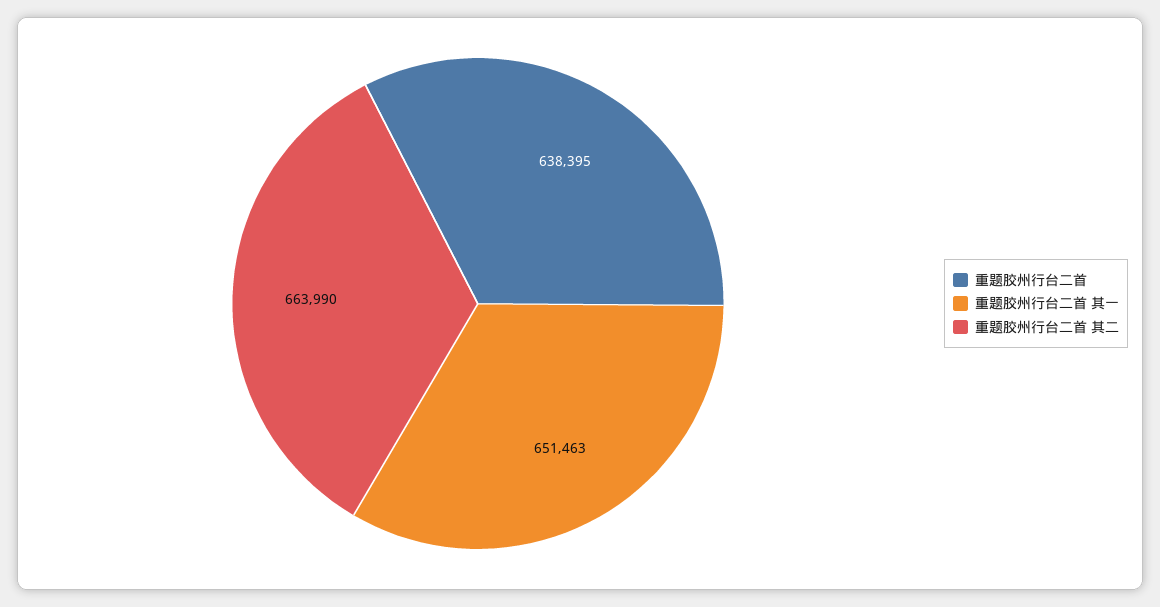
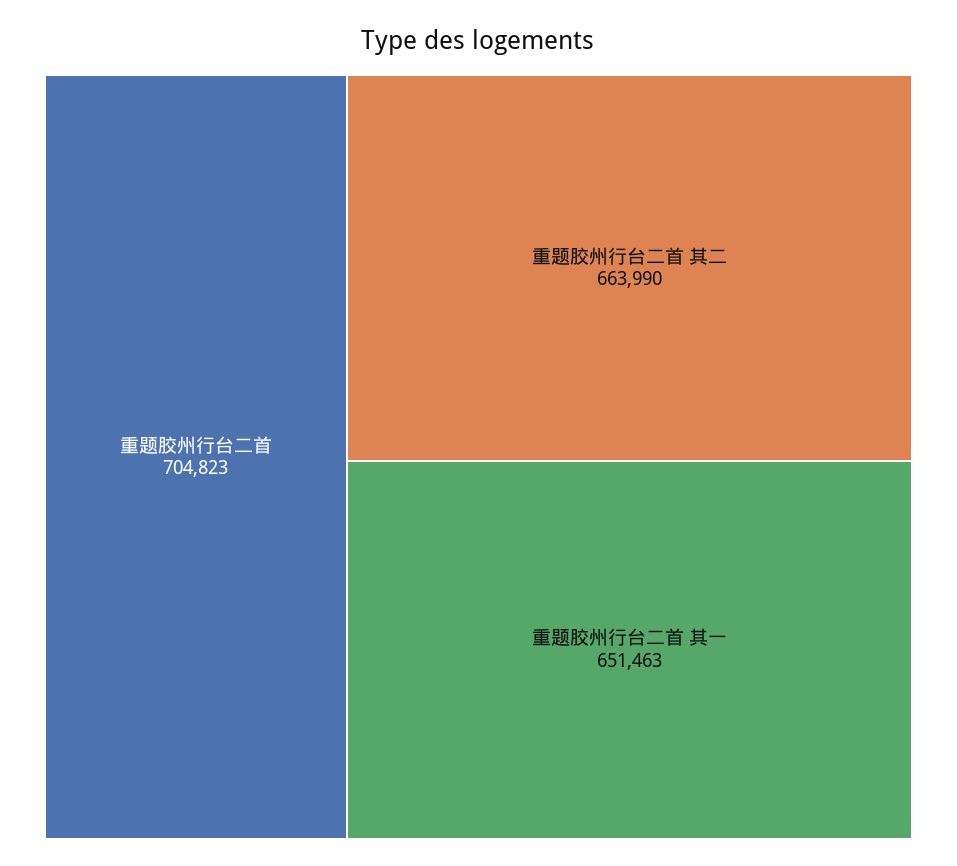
  {
-   "重题胶州行台二首": 638395,
+   "重题胶州行台二首": 704823,
    "重题胶州行台二首 其一": 651463,
    "重题胶州行台二首 其二": 663990
  }

